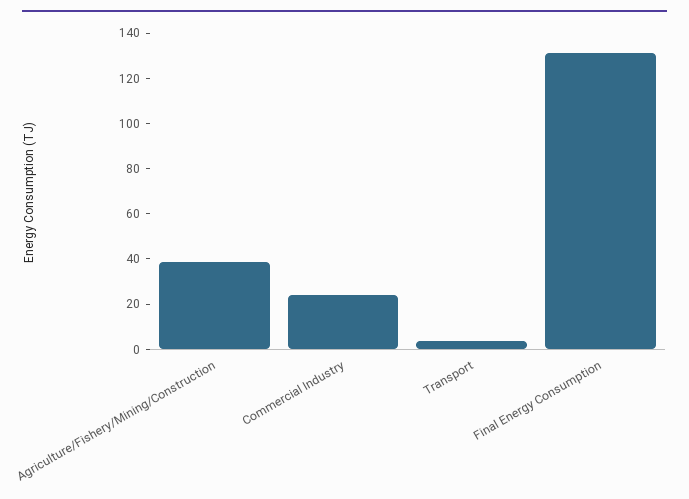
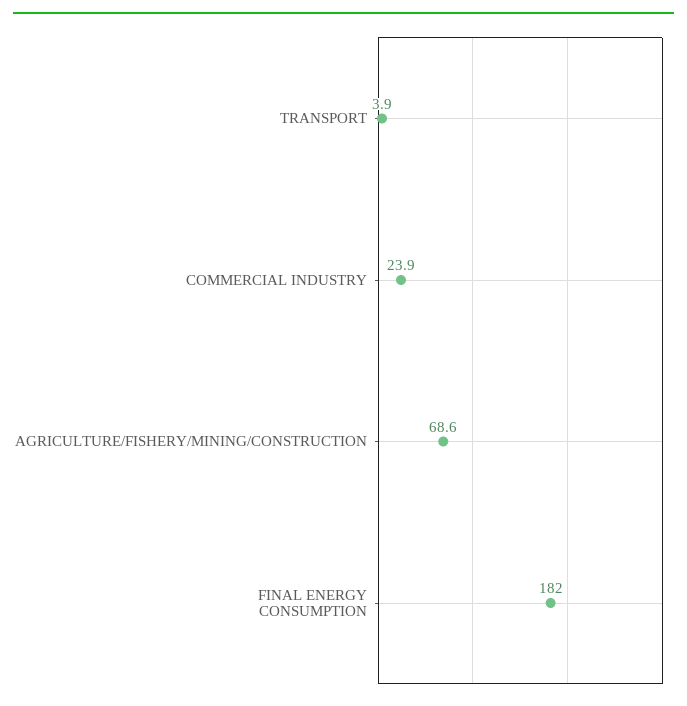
  {
-   "Agriculture/Fishery/Mining/Construction": 40,
+   "Agriculture/Fishery/Mining/Construction": 68.6,
    "Commercial Industry": 23.9,
    "Transport": 3.9,
-   "Final Energy Consumption": 130
+   "Final Energy Consumption": 182
  }

